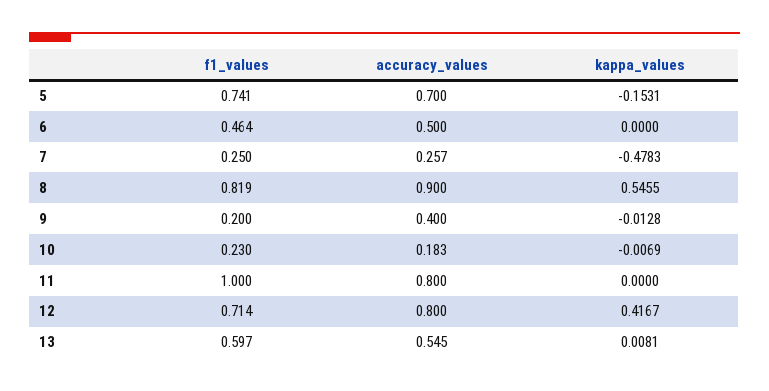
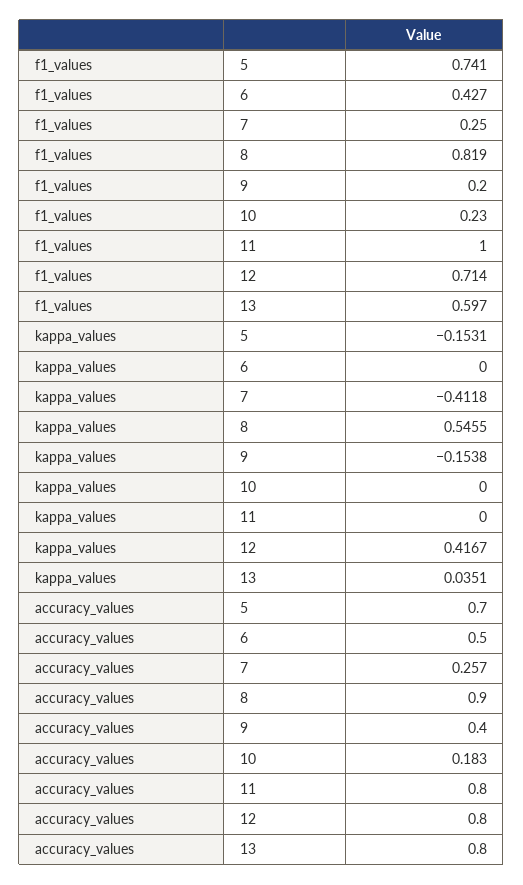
  {
    "f1_values": {
      "5": 0.741,
-     "6": 0.464,
+     "6": 0.427,
      "7": 0.25,
      "8": 0.819,
      "9": 0.2,
      "10": 0.23,
      "11": 1,
      "12": 0.714,
      "13": 0.597
    },
    "accuracy_values": {
      "5": 0.7,
      "6": 0.5,
      "7": 0.257,
      "8": 0.9,
      "9": 0.4,
      "10": 0.183,
      "11": 0.8,
      "12": 0.8,
-     "13": 0.545
+     "13": 0.8
    },
    "kappa_values": {
      "5": -0.1531,
      "6": 0,
-     "7": -0.4783,
+     "7": -0.4118,
      "8": 0.5455,
-     "9": -0.0128,
+     "9": -0.1538,
-     "10": -0.0069,
+     "10": 0,
      "11": 0,
      "12": 0.4167,
-     "13": 0.0081
+     "13": 0.0351
    }
  }

